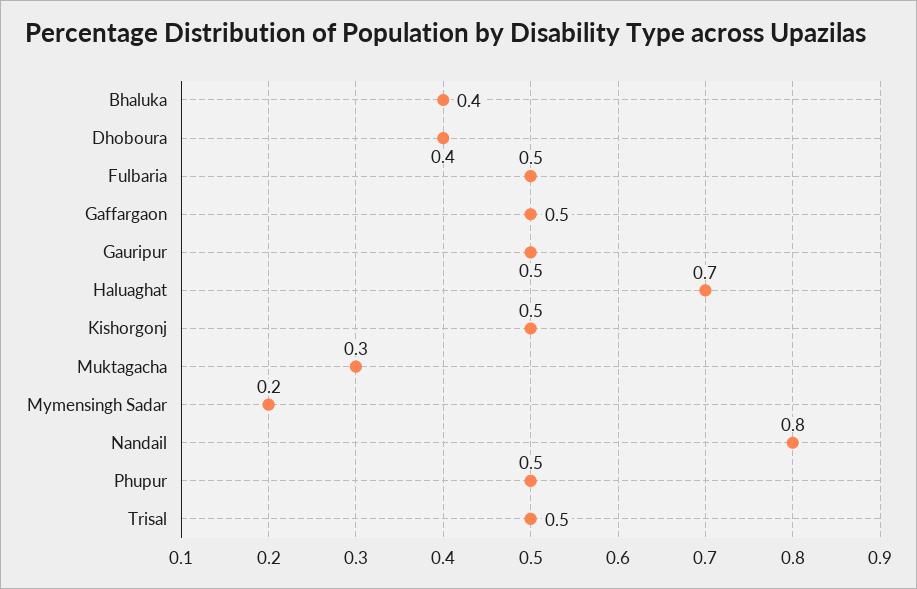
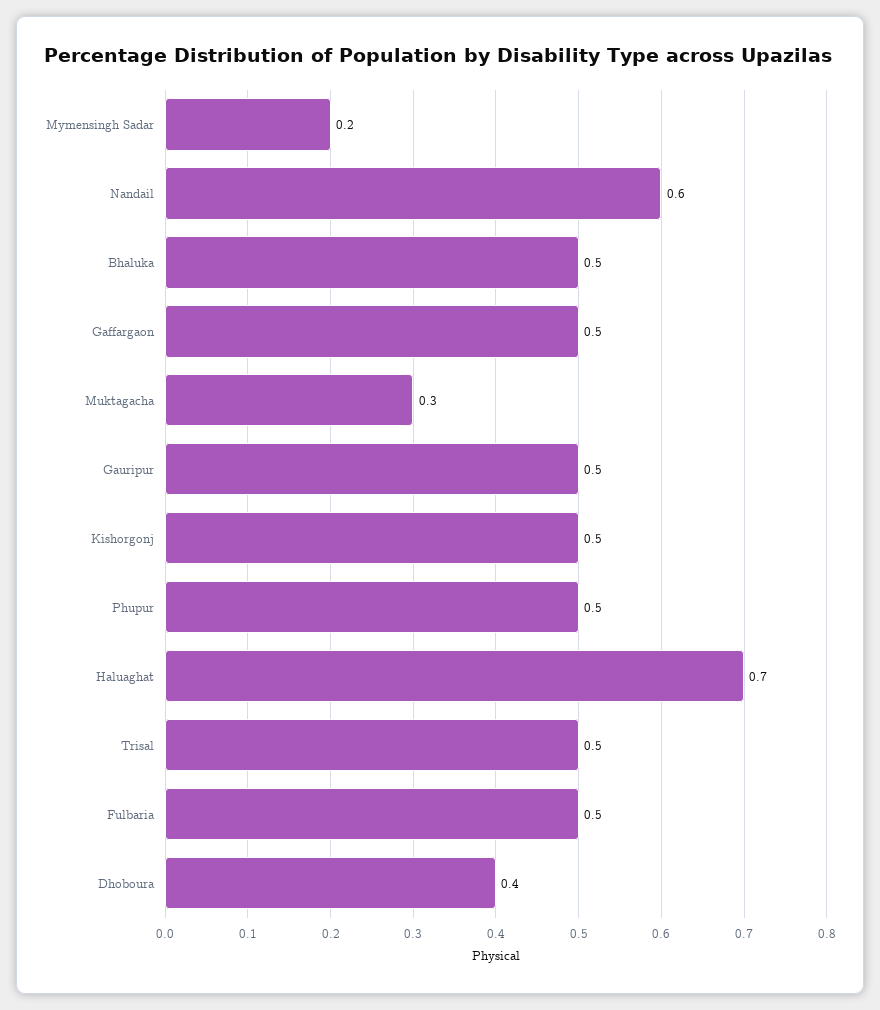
  {
-   "Bhaluka": 0.4,
+   "Bhaluka": 0.5,
    "Dhoboura": 0.4,
    "Fulbaria": 0.5,
    "Gaffargaon": 0.5,
    "Gauripur": 0.5,
    "Haluaghat": 0.7,
    "Kishorgonj": 0.5,
    "Muktagacha": 0.3,
    "Mymensingh Sadar": 0.2,
-   "Nandail": 0.8,
+   "Nandail": 0.6,
    "Phupur": 0.5,
    "Trisal": 0.5
  }

